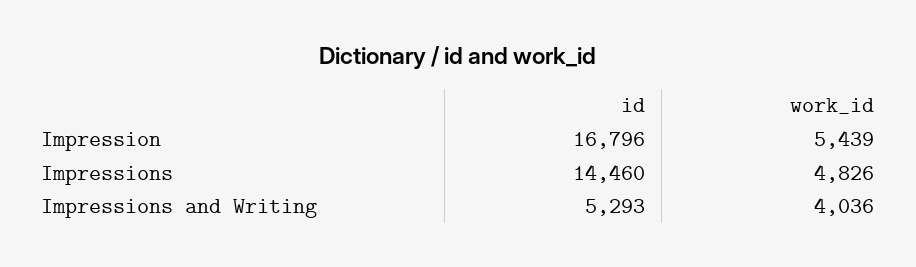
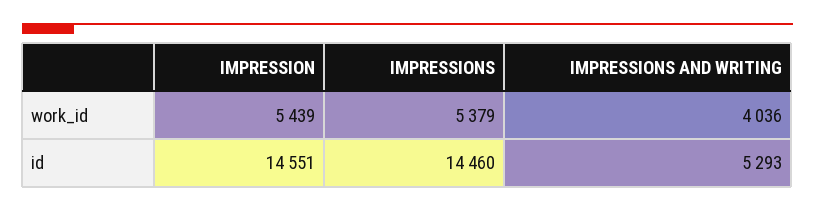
  {
    "id": {
-     "Impression": 16796,
+     "Impression": 14551,
      "Impressions": 14460,
      "Impressions and Writing": 5293
    },
    "work_id": {
      "Impression": 5439,
-     "Impressions": 4826,
+     "Impressions": 5379,
      "Impressions and Writing": 4036
    }
  }

